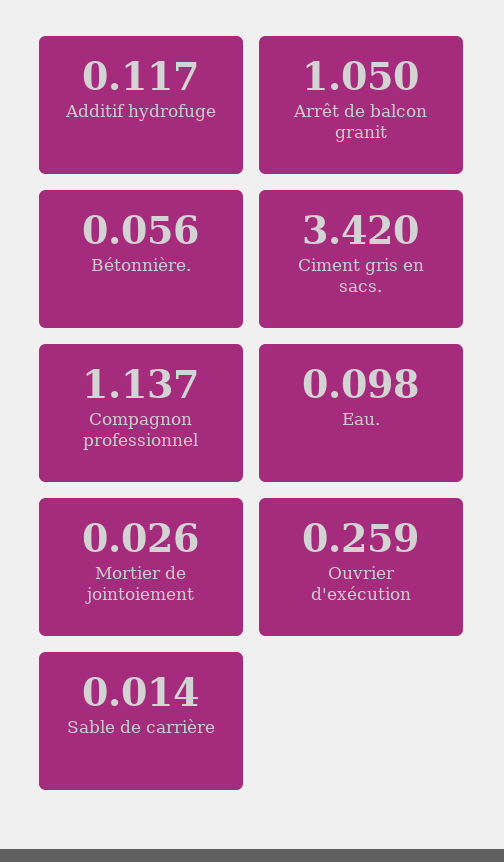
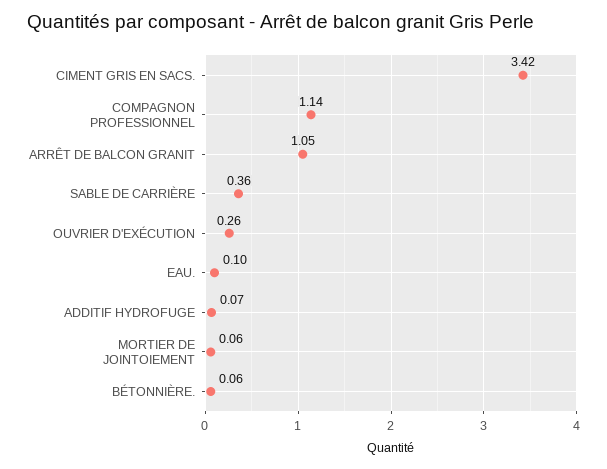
  {
-   "Additif hydrofuge": 0.117,
+   "Additif hydrofuge": 0.07,
    "Arrêt de balcon granit": 1.05,
    "Bétonnière.": 0.056,
    "Ciment gris en sacs.": 3.42,
    "Compagnon professionnel": 1.137,
    "Eau.": 0.098,
-   "Mortier de jointoiement": 0.026,
+   "Mortier de jointoiement": 0.06,
    "Ouvrier d'exécution": 0.259,
-   "Sable de carrière": 0.014
+   "Sable de carrière": 0.36
  }

